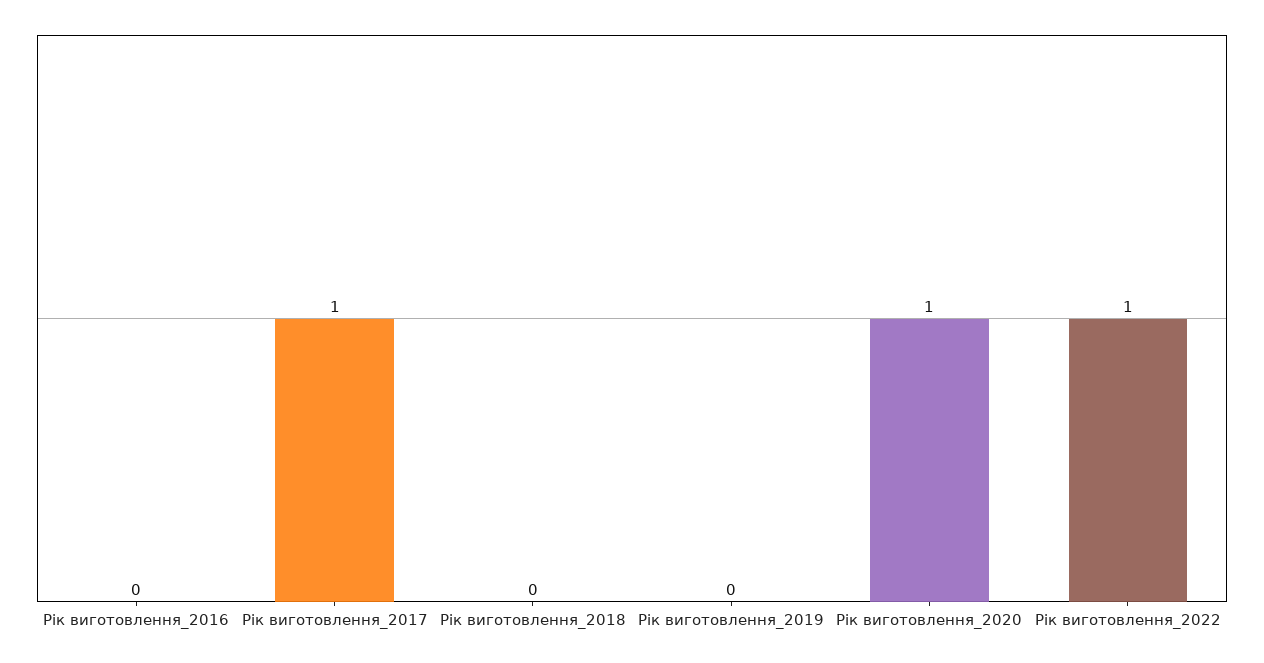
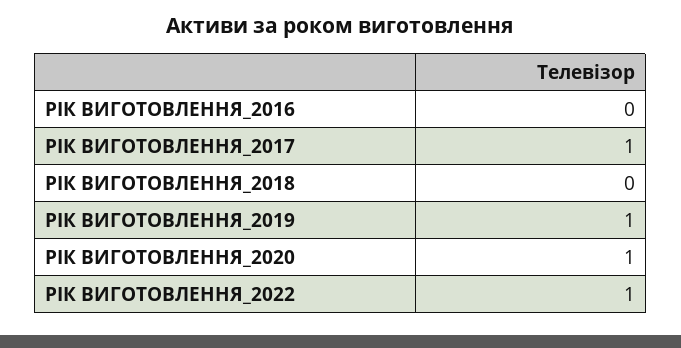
  {
    "Рік виготовлення_2016": 0,
    "Рік виготовлення_2017": 1,
    "Рік виготовлення_2018": 0,
-   "Рік виготовлення_2019": 0,
+   "Рік виготовлення_2019": 1,
    "Рік виготовлення_2020": 1,
    "Рік виготовлення_2022": 1
  }

